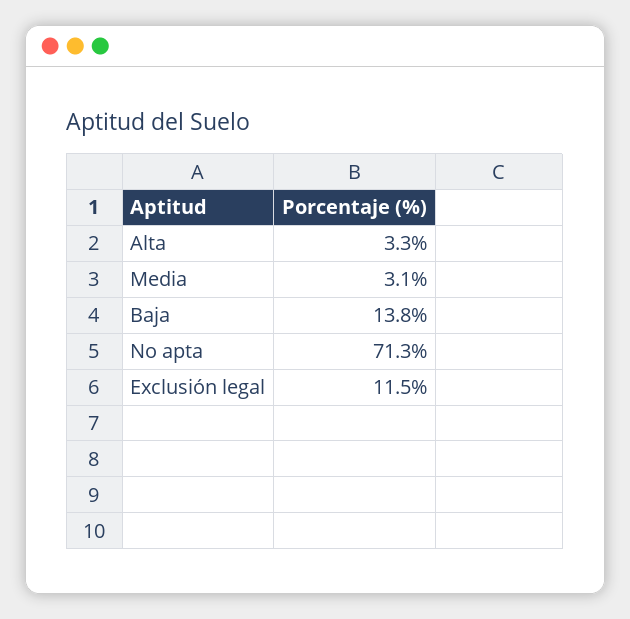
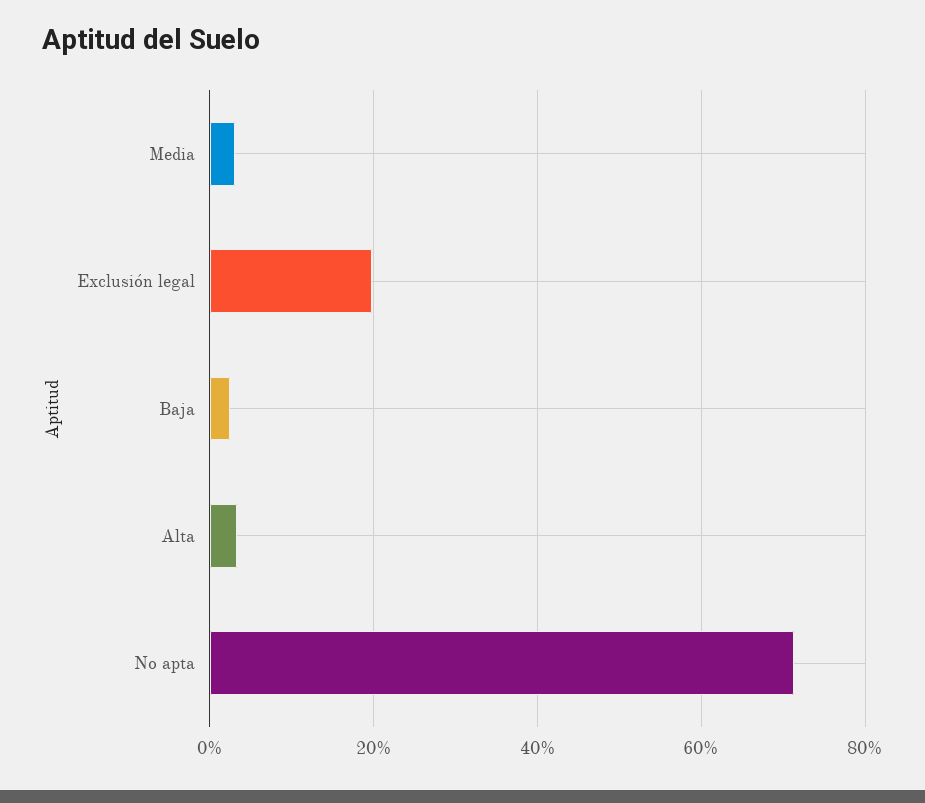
  {
    "Alta": 3.3,
    "Media": 3.1,
-   "Baja": 13.8,
+   "Baja": 2,
    "No apta": 71.3,
-   "Exclusión legal": 11.5
+   "Exclusión legal": 20
  }

